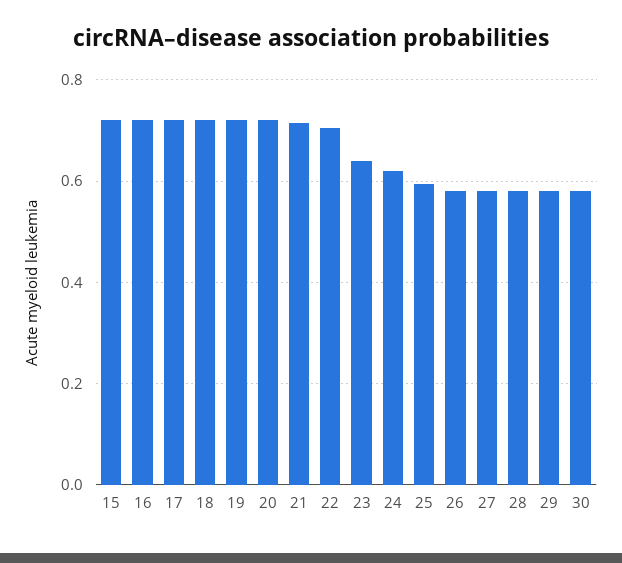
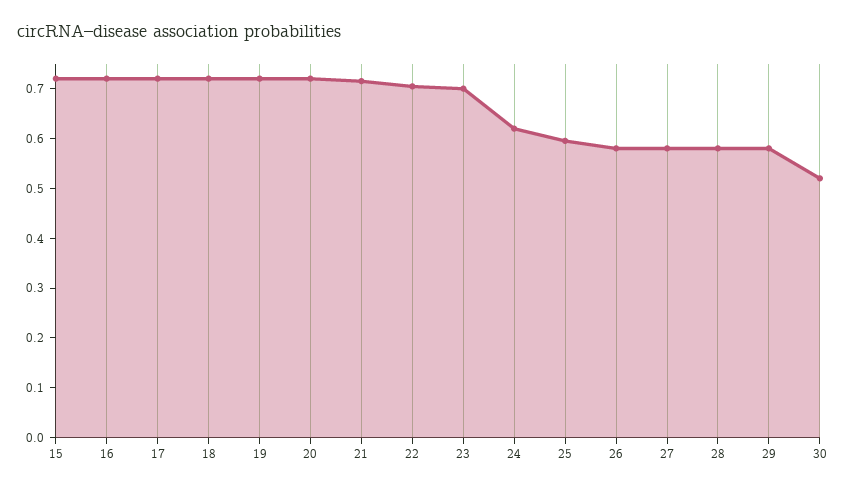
  {
    "15": 0.72,
    "16": 0.72,
    "17": 0.72,
    "18": 0.72,
    "19": 0.72,
    "20": 0.72,
    "21": 0.72,
    "22": 0.7,
-   "23": 0.64,
+   "23": 0.7,
    "24": 0.62,
    "25": 0.6,
    "26": 0.58,
    "27": 0.58,
    "28": 0.58,
    "29": 0.58,
-   "30": 0.58
+   "30": 0.52
  }

